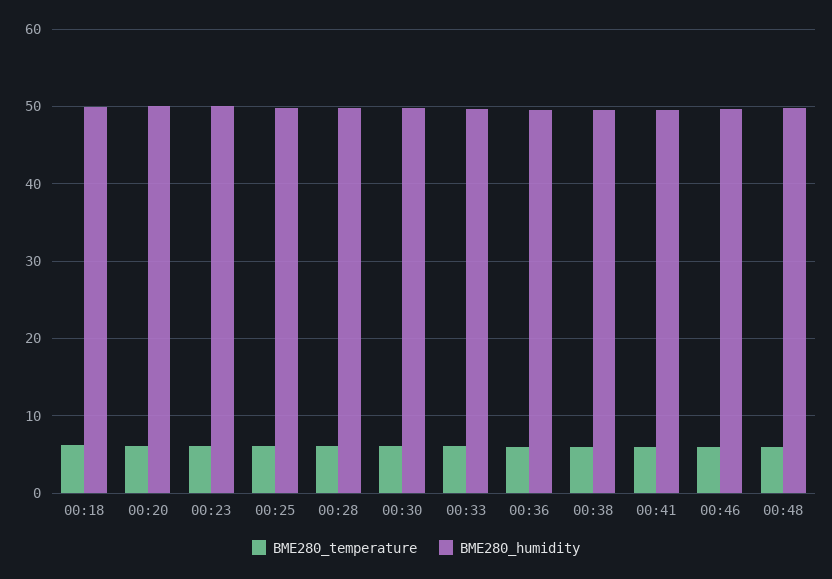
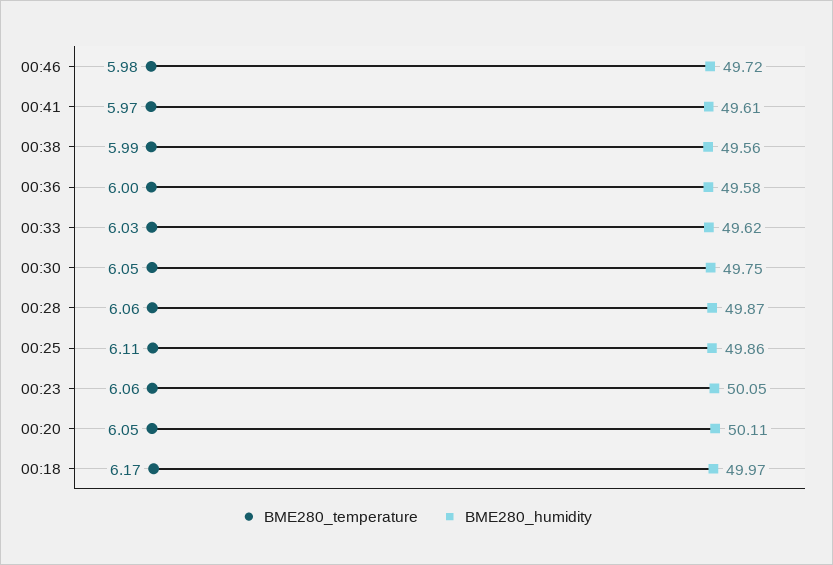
  {
    "BME280_temperature": {
      "00:18": 6.17,
      "00:20": 6.05,
      "00:23": 6.06,
      "00:25": 6.11,
      "00:28": 6.06,
      "00:30": 6.05,
      "00:33": 6.03,
      "00:36": 6,
      "00:38": 5.99,
      "00:41": 5.97,
-     "00:46": 5.98,
+     "00:46": 5.98
-     "00:48": 6
    },
    "BME280_humidity": {
      "00:18": 49.97,
      "00:20": 50.11,
      "00:23": 50.05,
      "00:25": 49.86,
      "00:28": 49.87,
      "00:30": 49.75,
      "00:33": 49.62,
      "00:36": 49.58,
      "00:38": 49.56,
      "00:41": 49.61,
-     "00:46": 49.72,
+     "00:46": 49.72
-     "00:48": 50
    }
  }

